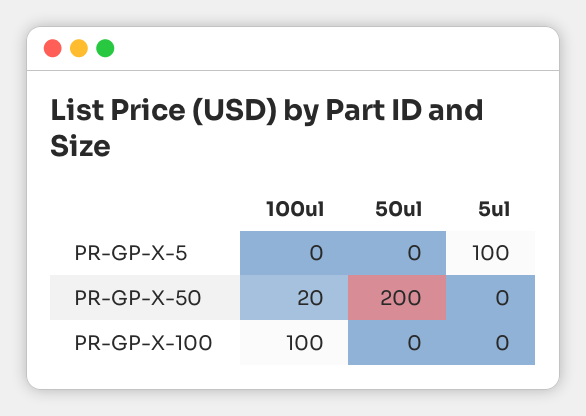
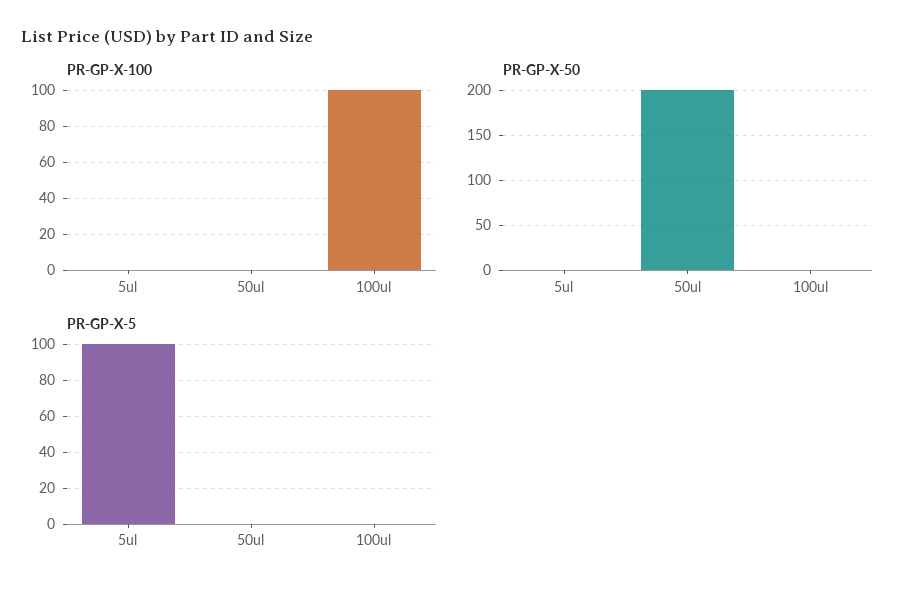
  {
    "PR-GP-X-5": {
      "100ul": 0,
      "50ul": 0,
      "5ul": 100
    },
    "PR-GP-X-50": {
-     "100ul": 20,
+     "100ul": 0,
      "50ul": 200,
      "5ul": 0
    },
    "PR-GP-X-100": {
      "100ul": 100,
      "50ul": 0,
      "5ul": 0
    }
  }

